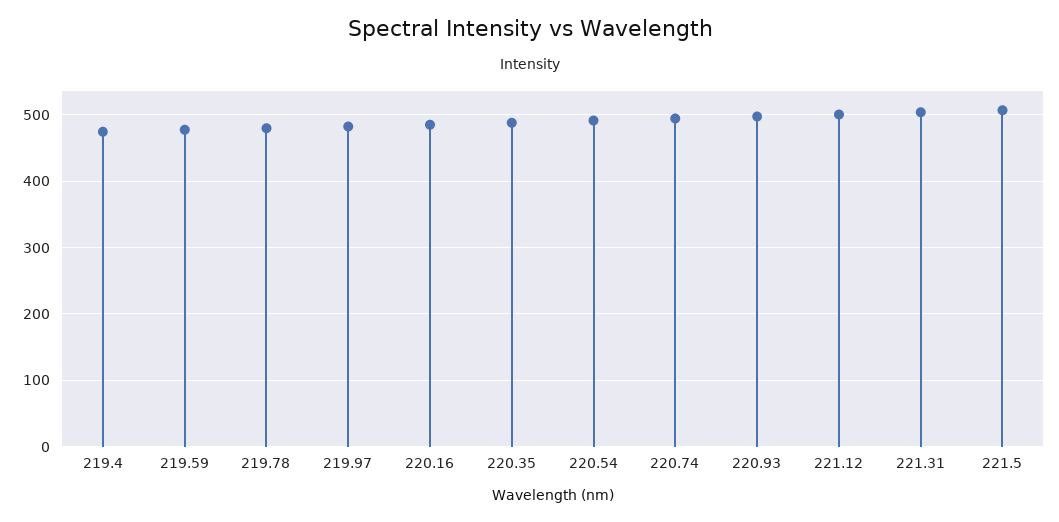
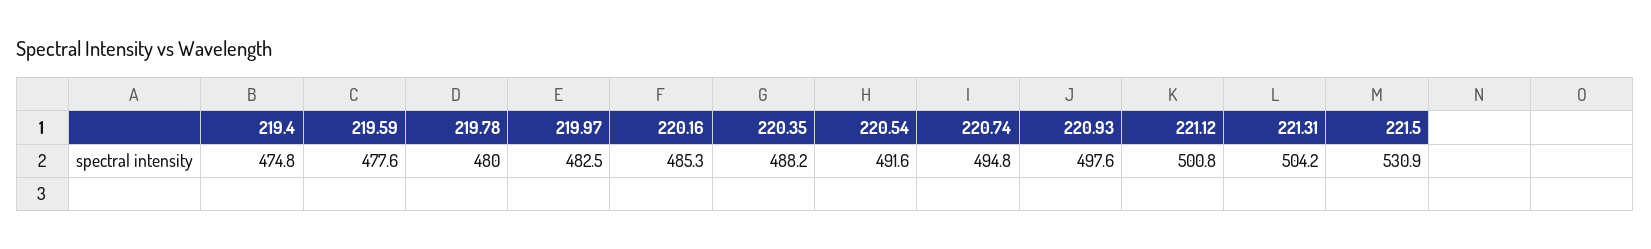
  {
    "219.4": 474.8,
    "219.59": 477.6,
    "219.78": 480,
    "219.97": 482.5,
    "220.16": 485.3,
    "220.35": 488.2,
    "220.54": 491.6,
    "220.74": 494.8,
    "220.93": 497.6,
    "221.12": 500.8,
    "221.31": 504.2,
-   "221.5": 510
+   "221.5": 530.9
  }

